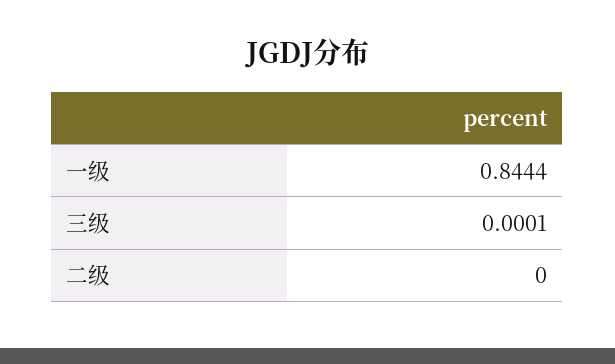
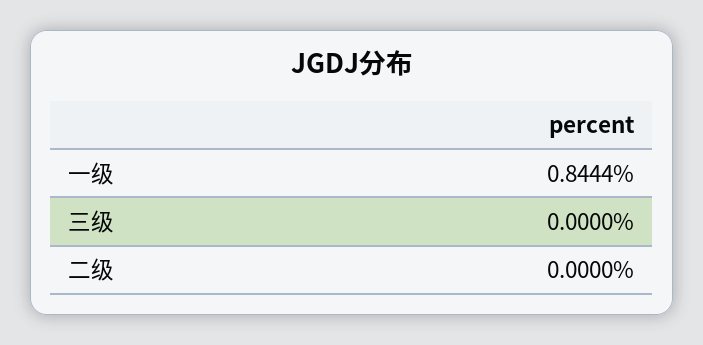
  {
    "一级": 0.8444,
-   "三级": 0.0001,
+   "三级": 0,
    "二级": 0
  }

